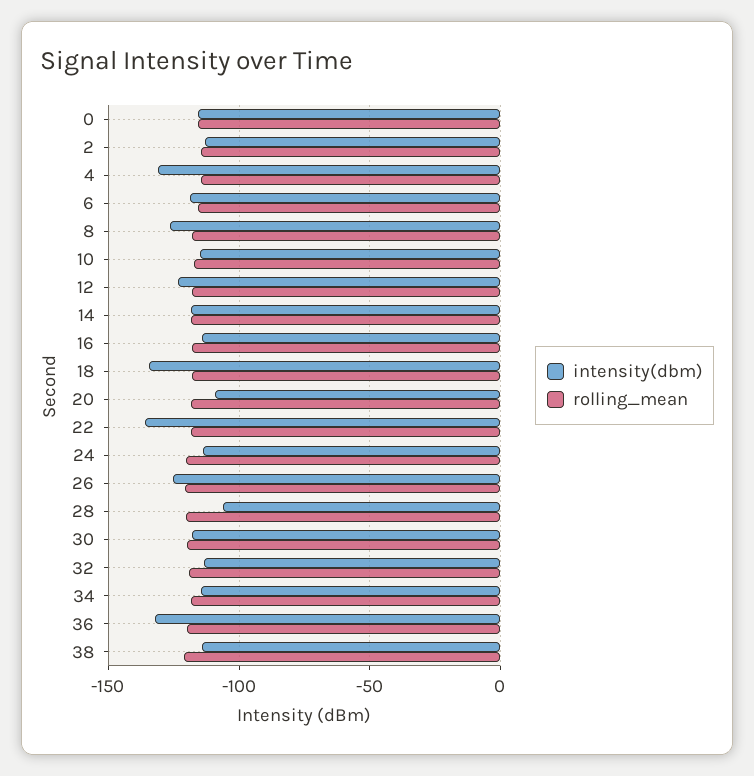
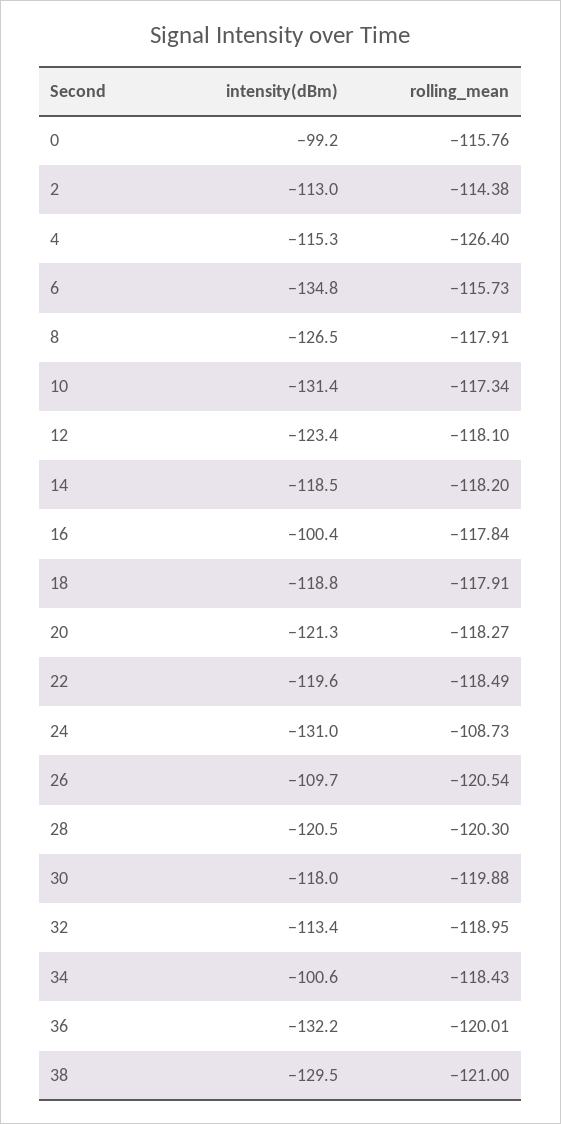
  {
    "intensity(dbm)": {
-     "0": -115,
+     "0": -99.2,
      "2": -113,
-     "4": -130,
+     "4": -115.3,
-     "6": -120,
+     "6": -134.8,
      "8": -126.5,
-     "10": -115,
+     "10": -131.4,
      "12": -123.4,
      "14": -118.5,
-     "16": -115,
+     "16": -100.4,
-     "18": -135,
+     "18": -118.8,
-     "20": -110,
+     "20": -121.3,
-     "22": -135,
+     "22": -119.6,
-     "24": -115,
+     "24": -131,
-     "26": -125,
+     "26": -109.7,
-     "28": -105,
+     "28": -120.5,
      "30": -118,
      "32": -113.4,
-     "34": -115,
+     "34": -100.6,
      "36": -132.2,
-     "38": -115
+     "38": -129.5
    },
    "rolling_mean": {
      "0": -115.76,
      "2": -114.38,
-     "4": -115,
+     "4": -126.4,
      "6": -115.73,
      "8": -117.91,
      "10": -117.34,
      "12": -118.1,
      "14": -118.2,
      "16": -117.84,
      "18": -117.91,
      "20": -118.27,
      "22": -118.49,
-     "24": -120,
+     "24": -108.73,
      "26": -120.54,
      "28": -120.3,
      "30": -119.88,
      "32": -118.95,
      "34": -118.43,
      "36": -120.01,
      "38": -121
    }
  }

